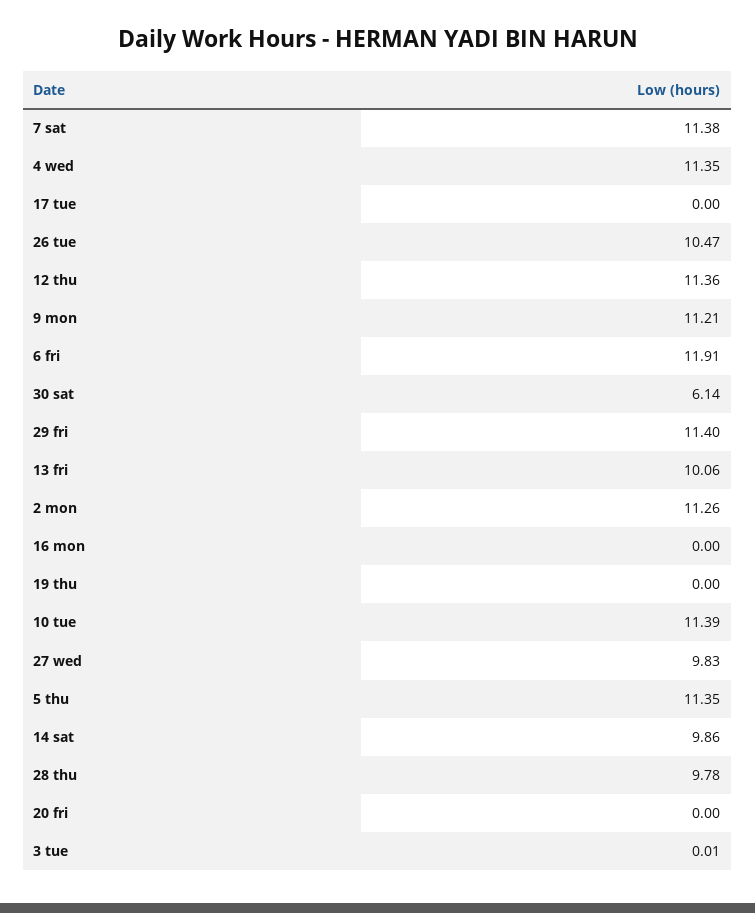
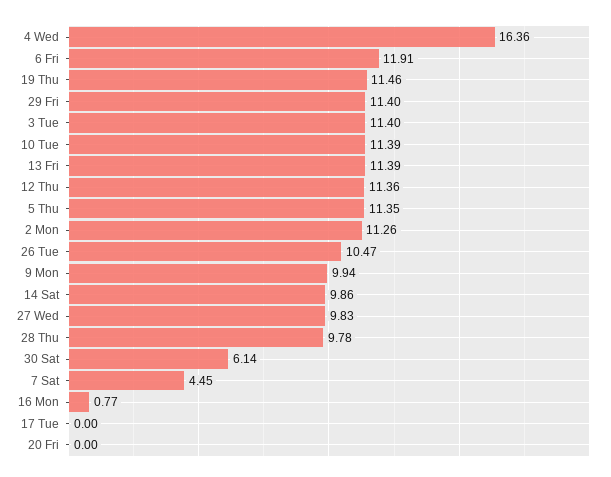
  {
-   "7 sat": 11.38,
+   "7 sat": 4.45,
-   "4 wed": 11.35,
+   "4 wed": 16.36,
    "17 tue": 0,
    "26 tue": 10.47,
    "12 thu": 11.36,
-   "9 mon": 11.21,
+   "9 mon": 9.94,
    "6 fri": 11.91,
    "30 sat": 6.14,
    "29 fri": 11.4,
-   "13 fri": 10.06,
+   "13 fri": 11.39,
    "2 mon": 11.26,
-   "16 mon": 0,
+   "16 mon": 0.77,
-   "19 thu": 0,
+   "19 thu": 11.46,
    "10 tue": 11.39,
    "27 wed": 9.83,
    "5 thu": 11.35,
    "14 sat": 9.86,
    "28 thu": 9.78,
    "20 fri": 0,
-   "3 tue": 0.01
+   "3 tue": 11.4
  }

